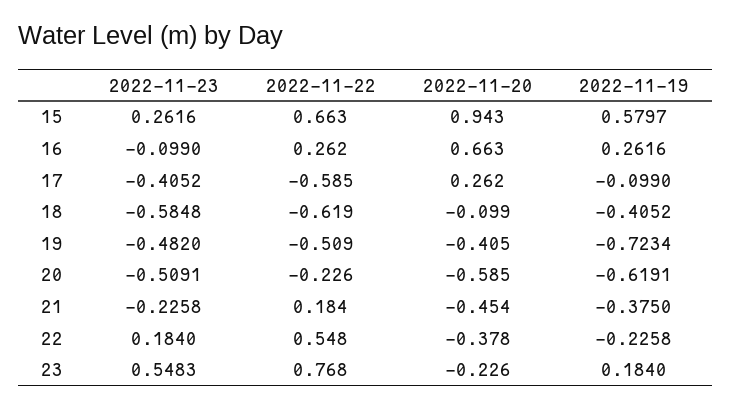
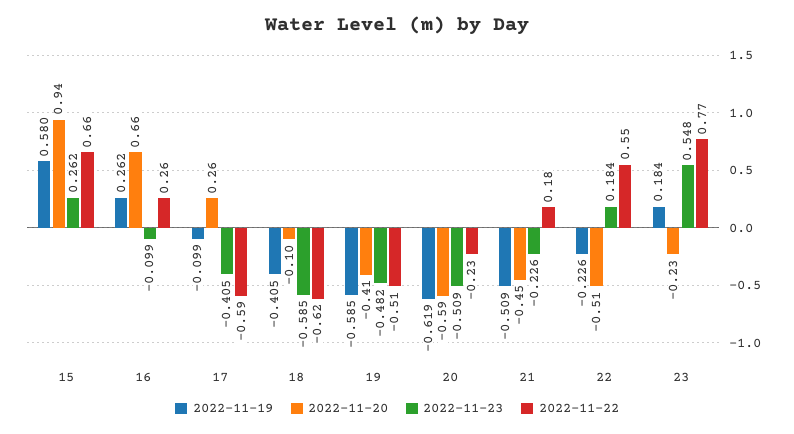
  {
    "2022-11-23": {
      "15": 0.2616,
      "16": -0.099,
      "17": -0.4052,
      "18": -0.5848,
      "19": -0.482,
      "20": -0.5091,
      "21": -0.2258,
      "22": 0.184,
      "23": 0.5483
    },
    "2022-11-22": {
      "15": 0.663,
      "16": 0.262,
      "17": -0.585,
      "18": -0.619,
      "19": -0.509,
      "20": -0.226,
      "21": 0.184,
      "22": 0.548,
      "23": 0.768
    },
    "2022-11-20": {
      "15": 0.943,
      "16": 0.663,
      "17": 0.262,
      "18": -0.099,
      "19": -0.405,
      "20": -0.585,
      "21": -0.454,
-     "22": -0.378,
+     "22": -0.51,
      "23": -0.226
    },
    "2022-11-19": {
      "15": 0.5797,
      "16": 0.2616,
      "17": -0.099,
      "18": -0.4052,
-     "19": -0.7234,
+     "19": -0.585,
      "20": -0.6191,
-     "21": -0.375,
+     "21": -0.509,
      "22": -0.2258,
      "23": 0.184
    }
  }

